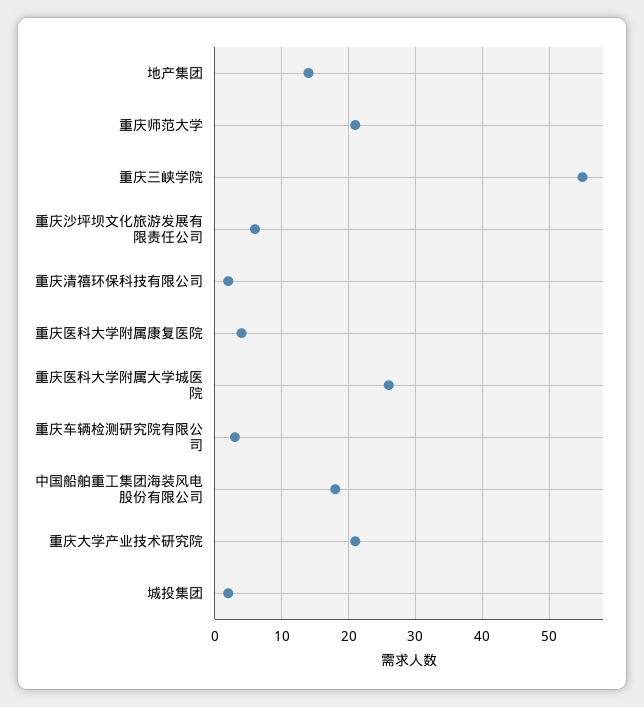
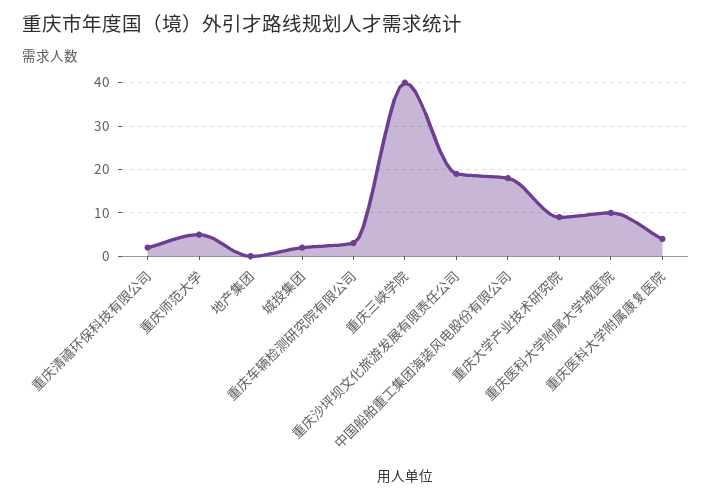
  {
-   "地产集团": 14,
+   "地产集团": 0,
-   "重庆师范大学": 21,
+   "重庆师范大学": 5,
-   "重庆三峡学院": 55,
+   "重庆三峡学院": 40,
-   "重庆沙坪坝文化旅游发展有限责任公司": 6,
+   "重庆沙坪坝文化旅游发展有限责任公司": 20,
    "重庆清禧环保科技有限公司": 2,
    "重庆医科大学附属康复医院": 4,
-   "重庆医科大学附属大学城医院": 26,
+   "重庆医科大学附属大学城医院": 10,
    "重庆车辆检测研究院有限公司": 3,
    "中国船舶重工集团海装风电股份有限公司": 18,
-   "重庆大学产业技术研究院": 21,
+   "重庆大学产业技术研究院": 10,
    "城投集团": 2
  }

